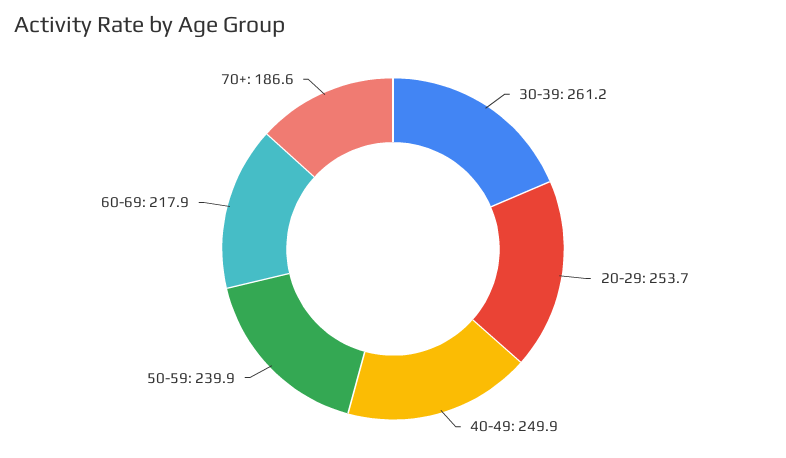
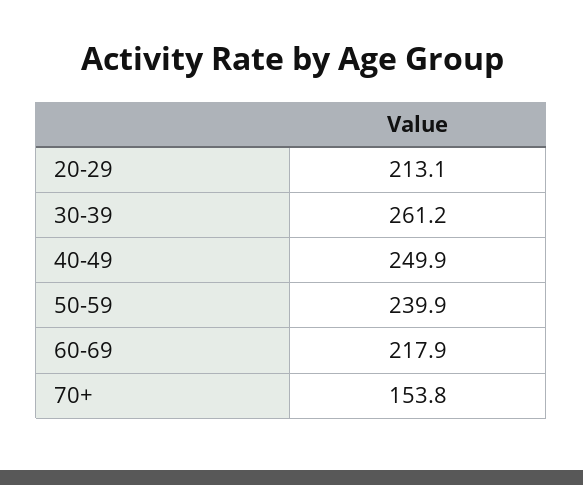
  {
    "30-39": 261.2,
-   "20-29": 253.7,
+   "20-29": 213.1,
    "40-49": 249.9,
    "50-59": 239.9,
    "60-69": 217.9,
-   "70+": 186.6
+   "70+": 153.8
  }

